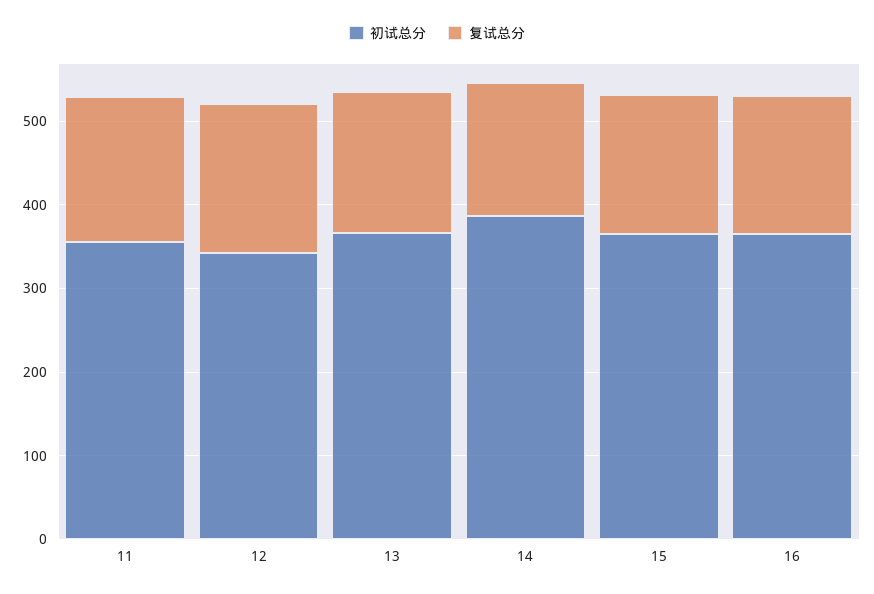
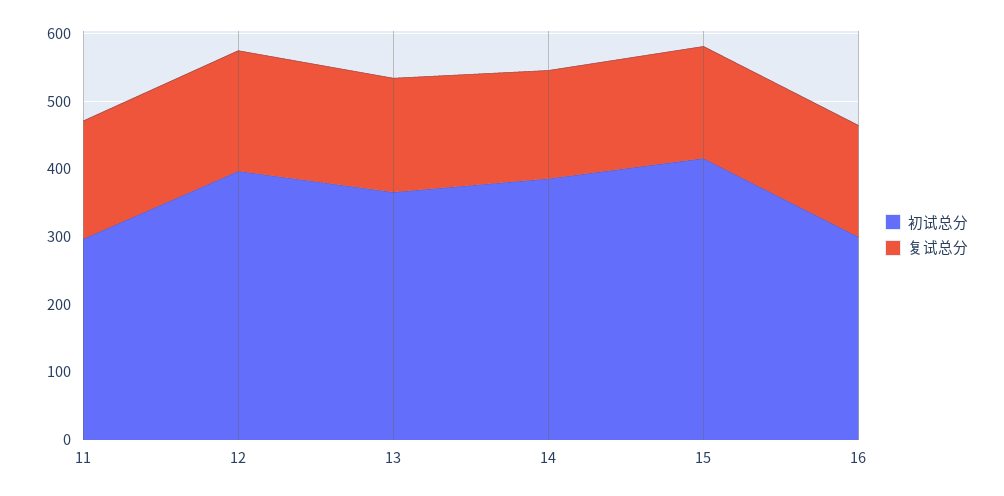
  {
    "初试总分": {
-     "11": 360,
+     "11": 300,
-     "12": 340,
+     "12": 400,
      "13": 360,
      "14": 380,
-     "15": 360,
+     "15": 420,
-     "16": 360
+     "16": 300
    },
    "复试总分": {
      "11": 180,
      "12": 180,
      "13": 160,
      "14": 160,
      "15": 160,
      "16": 160
    }
  }

